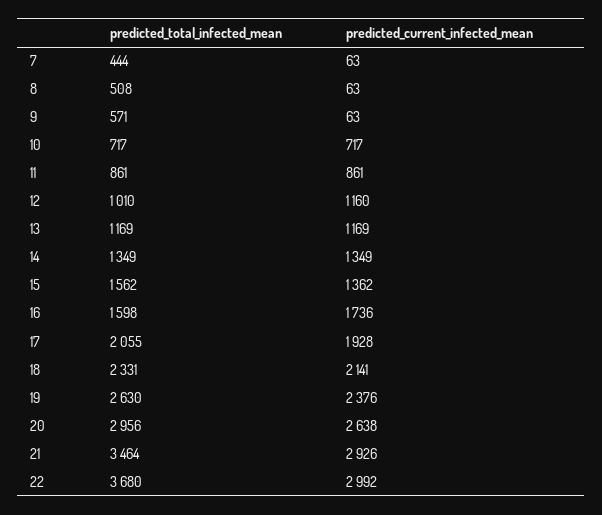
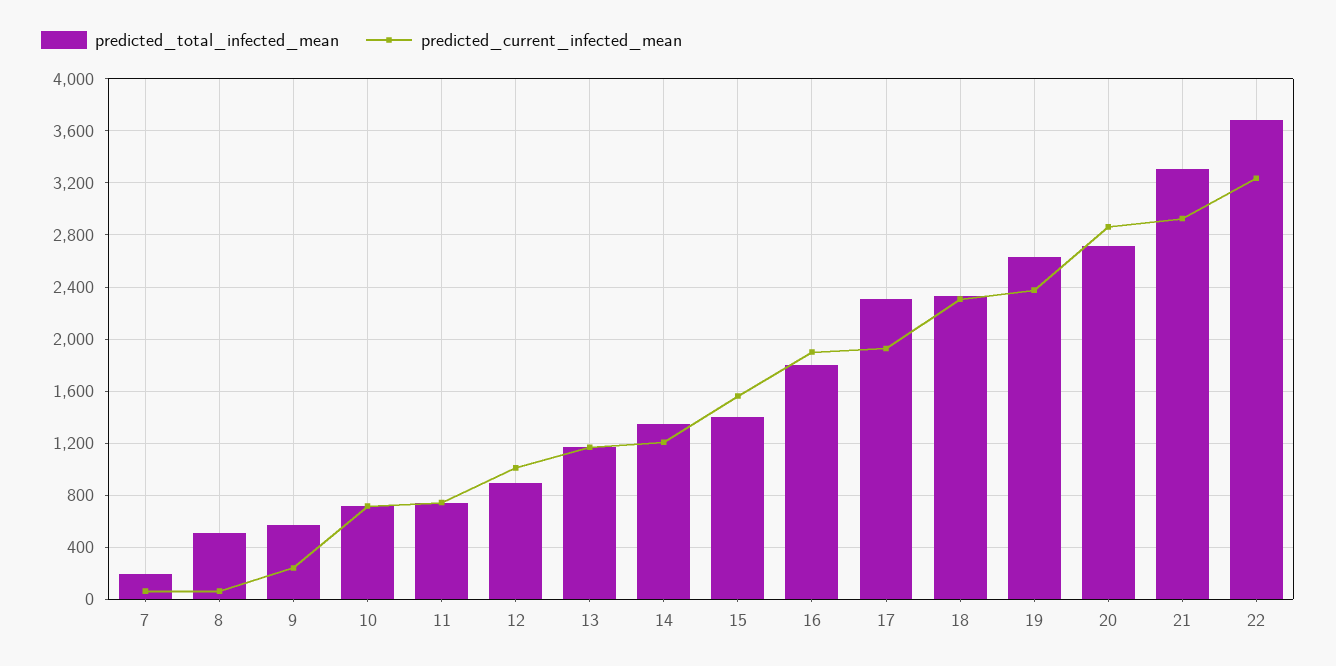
  {
    "predicted_total_infected_mean": {
-     "7": 444,
+     "7": 200,
      "8": 508,
      "9": 571,
      "10": 717,
-     "11": 861,
+     "11": 750,
-     "12": 1010,
+     "12": 900,
      "13": 1169,
      "14": 1349,
-     "15": 1562,
+     "15": 1400,
-     "16": 1598,
+     "16": 1800,
-     "17": 2055,
+     "17": 2300,
      "18": 2331,
      "19": 2630,
-     "20": 2956,
+     "20": 2700,
-     "21": 3464,
+     "21": 3300,
      "22": 3680
    },
    "predicted_current_infected_mean": {
      "7": 63,
      "8": 63,
-     "9": 63,
+     "9": 250,
      "10": 717,
-     "11": 861,
+     "11": 750,
-     "12": 1160,
+     "12": 1000,
      "13": 1169,
-     "14": 1349,
+     "14": 1200,
-     "15": 1362,
+     "15": 1550,
-     "16": 1736,
+     "16": 1900,
      "17": 1928,
-     "18": 2141,
+     "18": 2300,
      "19": 2376,
-     "20": 2638,
+     "20": 2850,
      "21": 2926,
-     "22": 2992
+     "22": 3250
    }
  }

